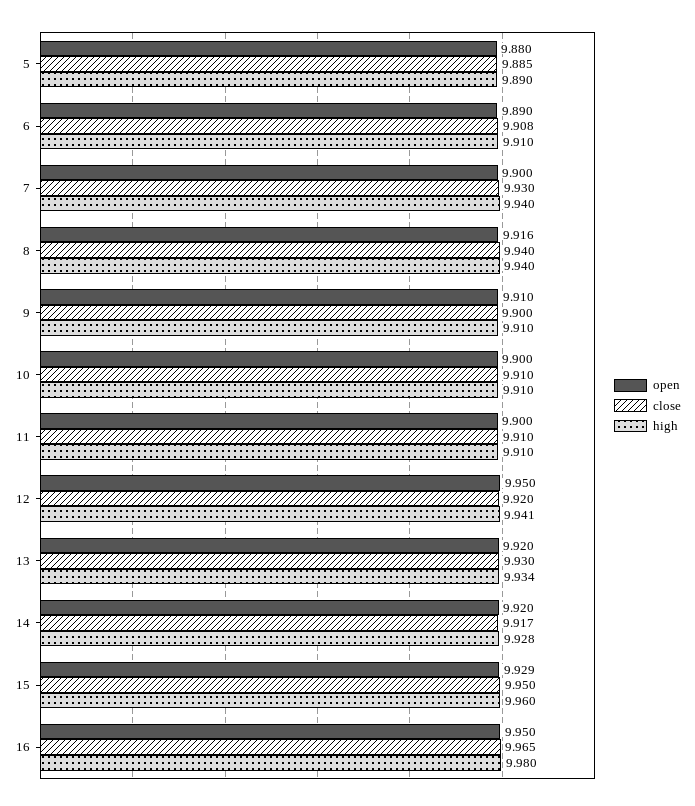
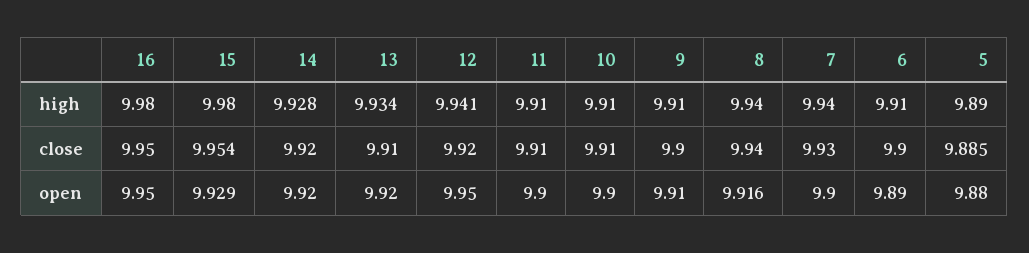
  {
    "open": {
      "5": 9.88,
      "6": 9.89,
      "7": 9.9,
      "8": 9.916,
      "9": 9.91,
      "10": 9.9,
      "11": 9.9,
      "12": 9.95,
      "13": 9.92,
      "14": 9.92,
      "15": 9.929,
      "16": 9.95
    },
    "close": {
      "5": 9.885,
-     "6": 9.908,
+     "6": 9.9,
      "7": 9.93,
      "8": 9.94,
      "9": 9.9,
      "10": 9.91,
      "11": 9.91,
      "12": 9.92,
-     "13": 9.93,
+     "13": 9.91,
-     "14": 9.917,
+     "14": 9.92,
-     "15": 9.95,
+     "15": 9.954,
-     "16": 9.965
+     "16": 9.95
    },
    "high": {
      "5": 9.89,
      "6": 9.91,
      "7": 9.94,
      "8": 9.94,
      "9": 9.91,
      "10": 9.91,
      "11": 9.91,
      "12": 9.941,
      "13": 9.934,
      "14": 9.928,
-     "15": 9.96,
+     "15": 9.98,
      "16": 9.98
    }
  }

